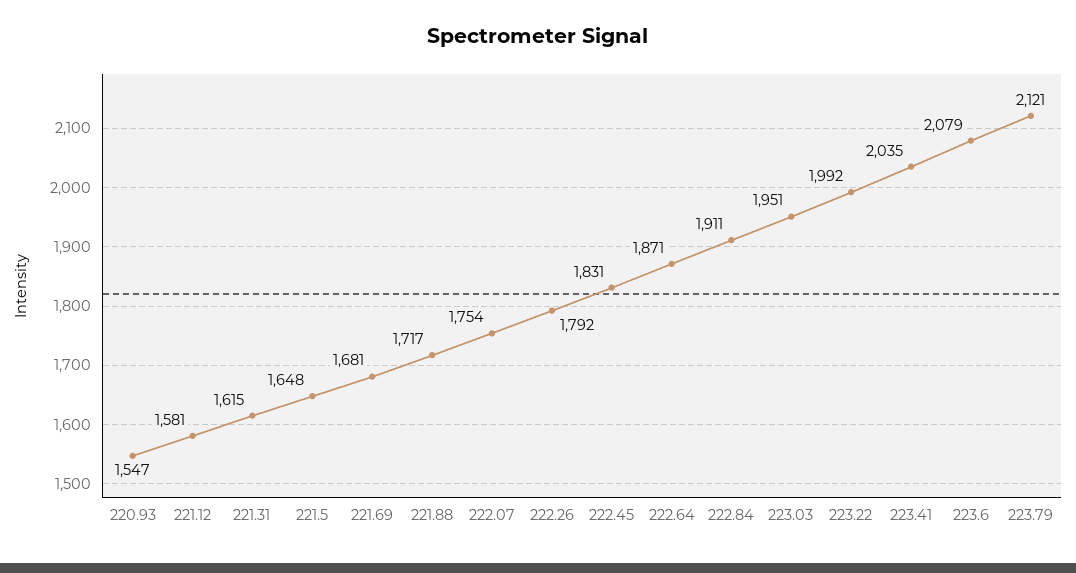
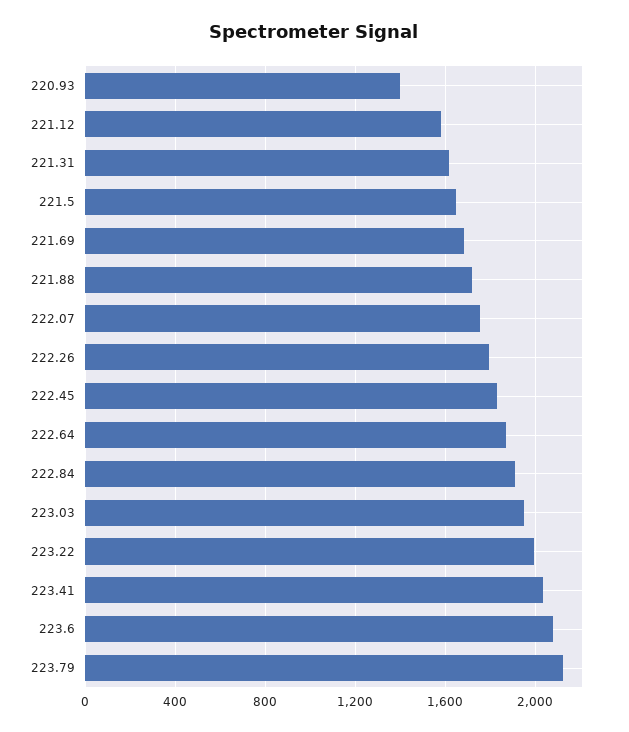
  {
-   "220.93": 1547,
+   "220.93": 1400,
    "221.12": 1581,
    "221.31": 1615,
    "221.5": 1648,
    "221.69": 1681,
    "221.88": 1717,
    "222.07": 1754,
    "222.26": 1792,
    "222.45": 1831,
    "222.64": 1871,
    "222.84": 1911,
    "223.03": 1951,
    "223.22": 1992,
    "223.41": 2035,
    "223.6": 2079,
    "223.79": 2121
  }

